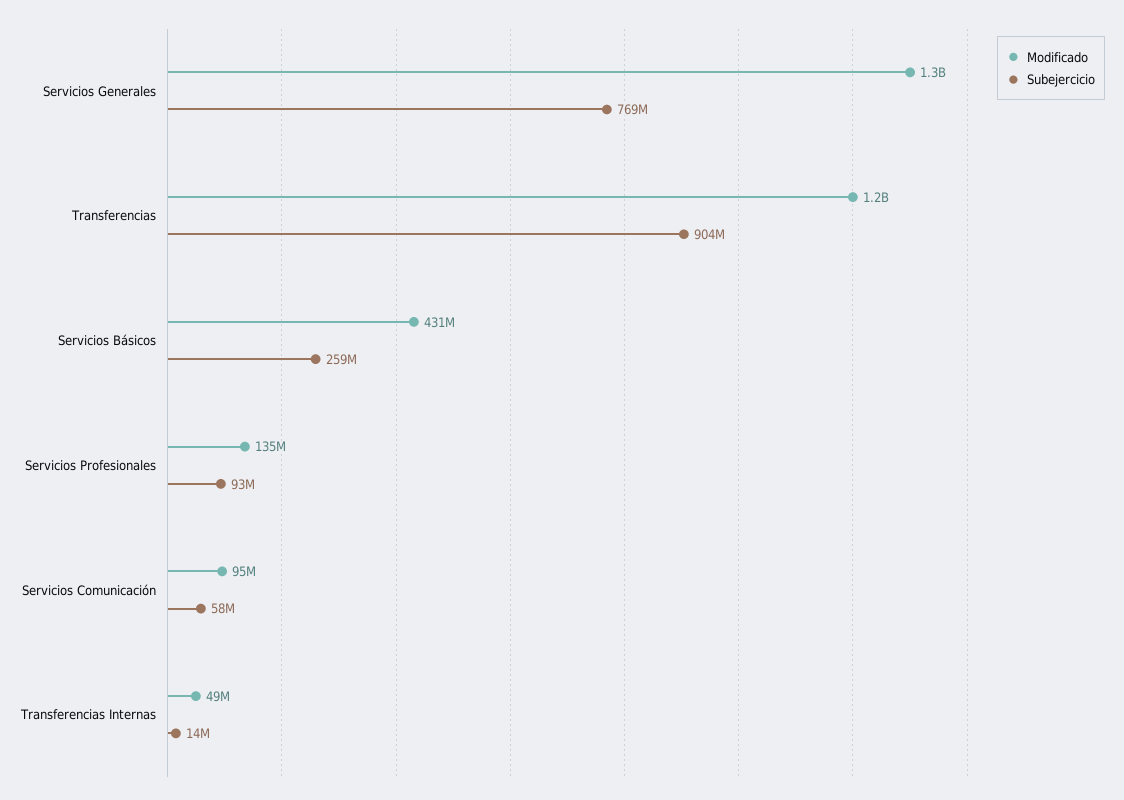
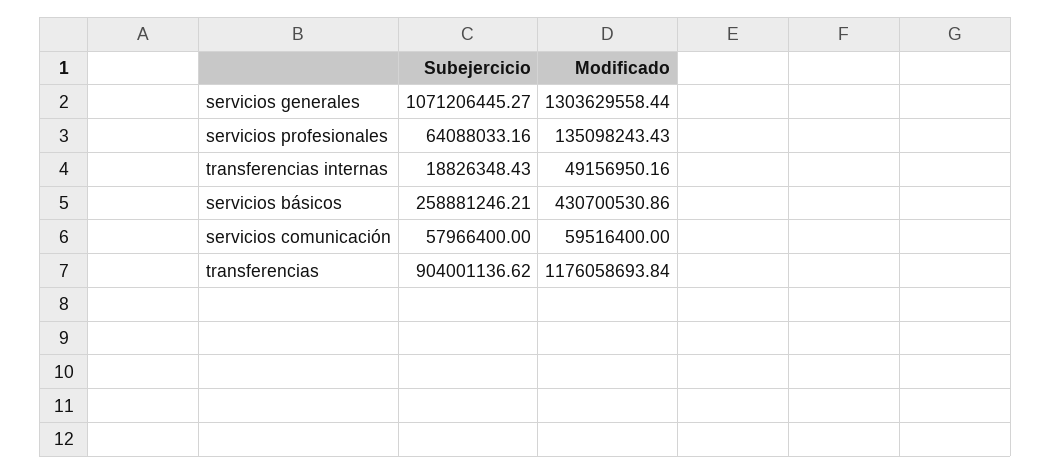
  {
    "Modificado": {
      "Servicios Generales": 1303629558.44,
      "Transferencias": 1176058693.84,
      "Servicios Básicos": 430700530.86,
      "Servicios Profesionales": 135098243.43,
-     "Servicios Comunicación": 95000000,
+     "Servicios Comunicación": 59516400,
      "Transferencias Internas": 49156950.16
    },
    "Subejercicio": {
-     "Servicios Generales": 769000000,
+     "Servicios Generales": 1071206445.27,
      "Transferencias": 904001136.62,
      "Servicios Básicos": 258881246.21,
-     "Servicios Profesionales": 93000000,
+     "Servicios Profesionales": 64088033.16,
      "Servicios Comunicación": 57966400,
-     "Transferencias Internas": 14000000
+     "Transferencias Internas": 18826348.43
    }
  }

